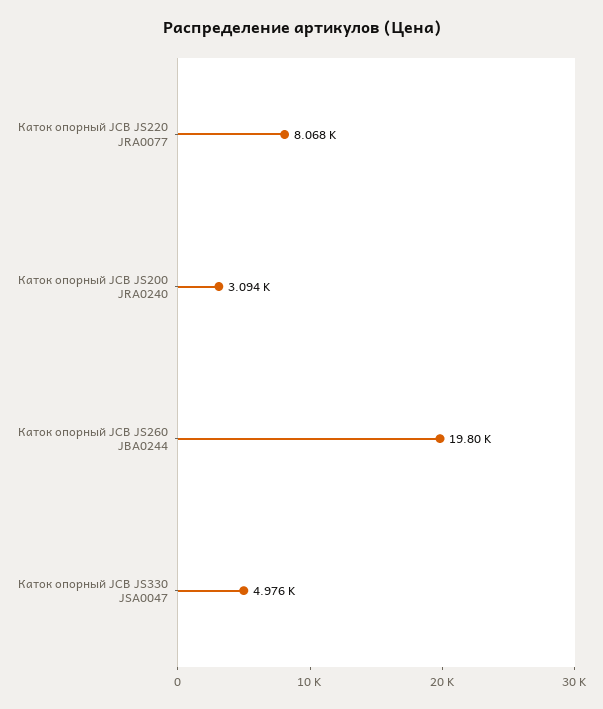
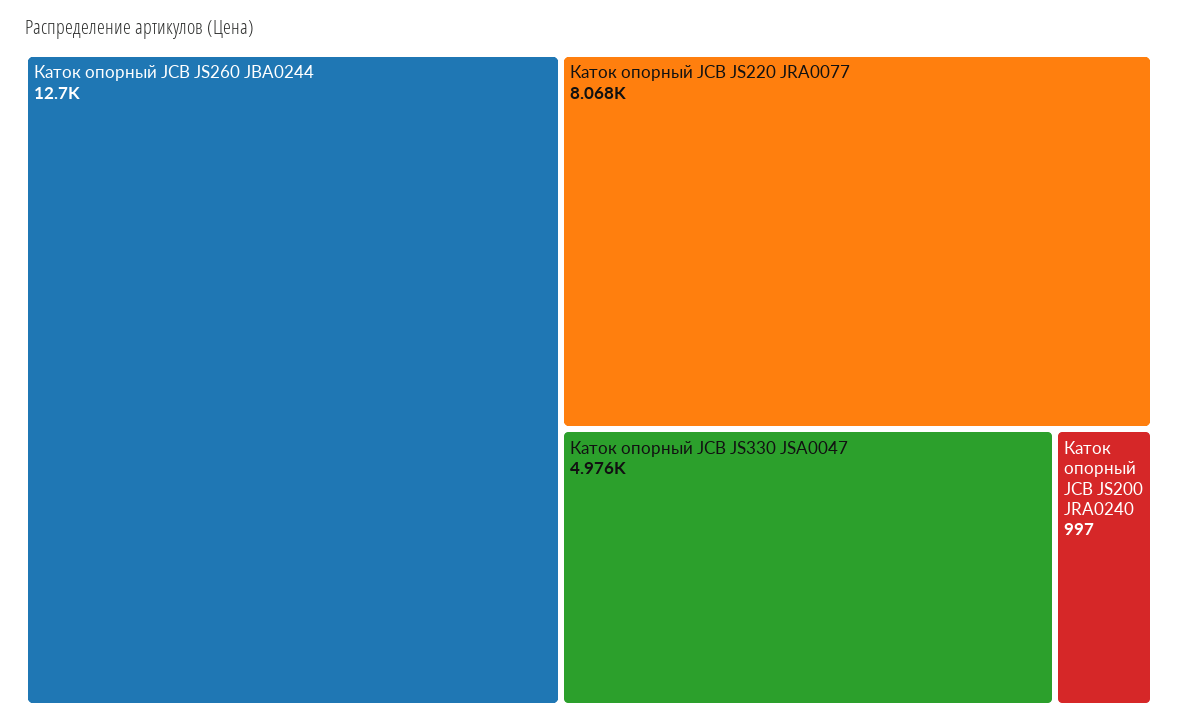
  {
    "Каток опорный JCB JS220 JRA0077": 8068,
-   "Каток опорный JCB JS200 JRA0240": 3094,
+   "Каток опорный JCB JS200 JRA0240": 997,
-   "Каток опорный JCB JS260 JBA0244": 19800,
+   "Каток опорный JCB JS260 JBA0244": 12700,
    "Каток опорный JCB JS330 JSA0047": 4976
  }

